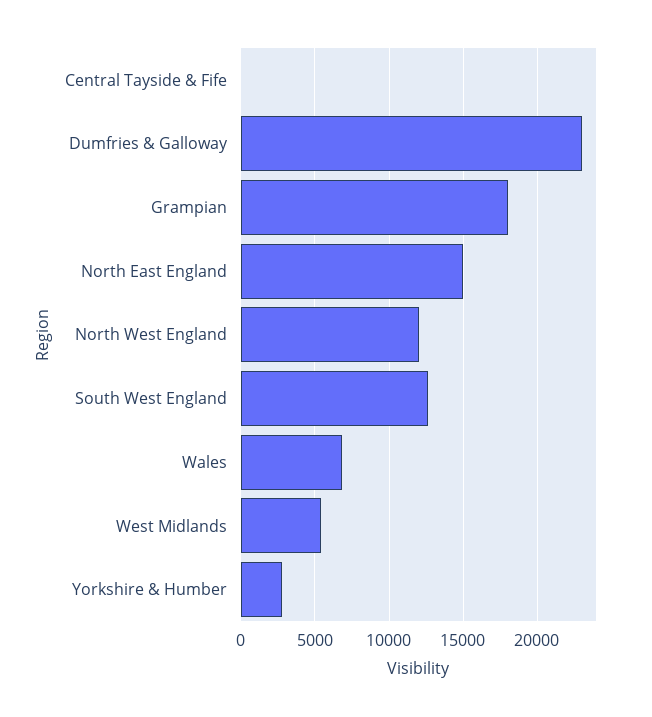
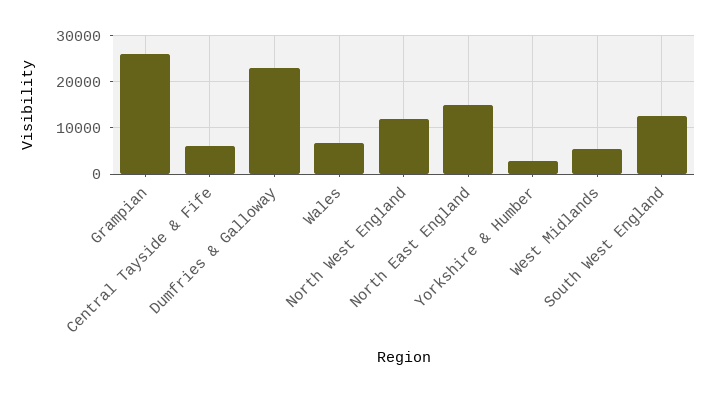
  {
-   "Central Tayside & Fife": 0,
+   "Central Tayside & Fife": 6000,
    "Dumfries & Galloway": 23000,
-   "Grampian": 18000,
+   "Grampian": 26000,
    "North East England": 15000,
    "North West England": 12000,
    "South West England": 12500,
    "Wales": 7000,
    "West Midlands": 5500,
    "Yorkshire & Humber": 3000
  }

